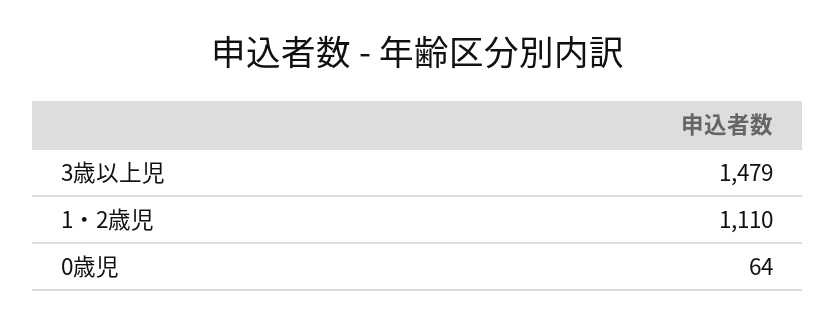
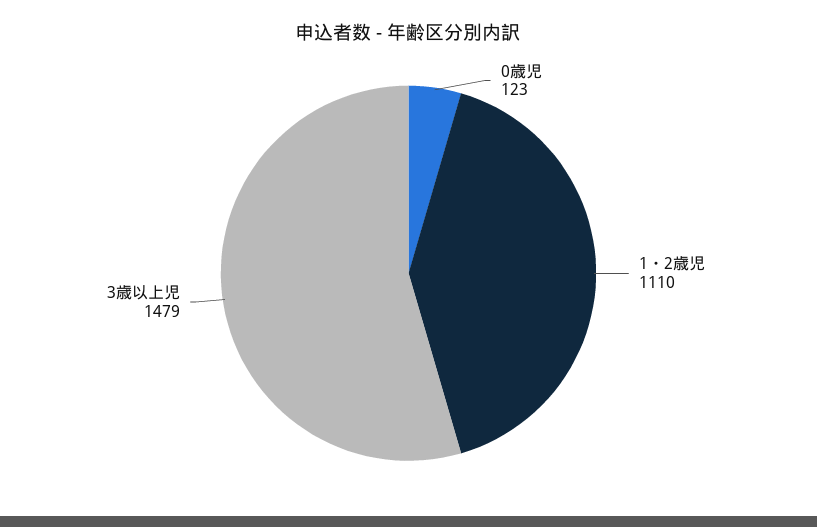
  {
    "3歳以上児": 1479,
    "1・2歳児": 1110,
-   "0歳児": 64
+   "0歳児": 123
  }

